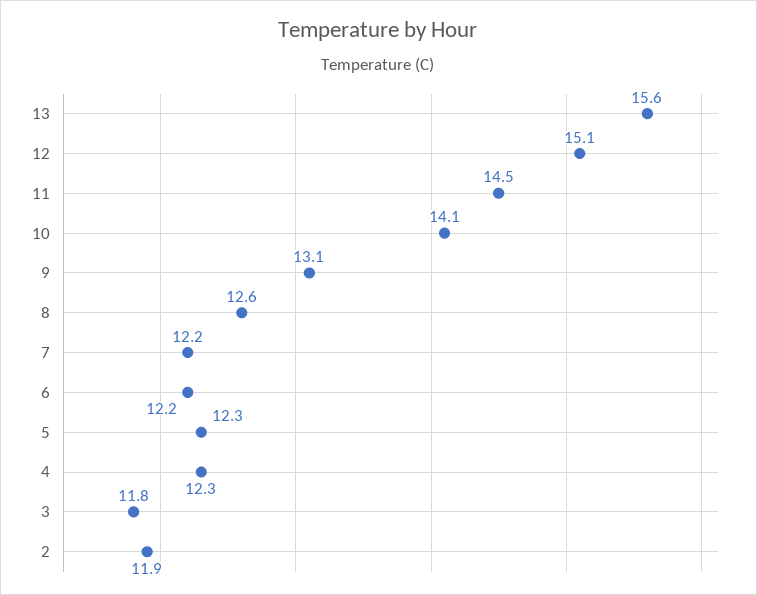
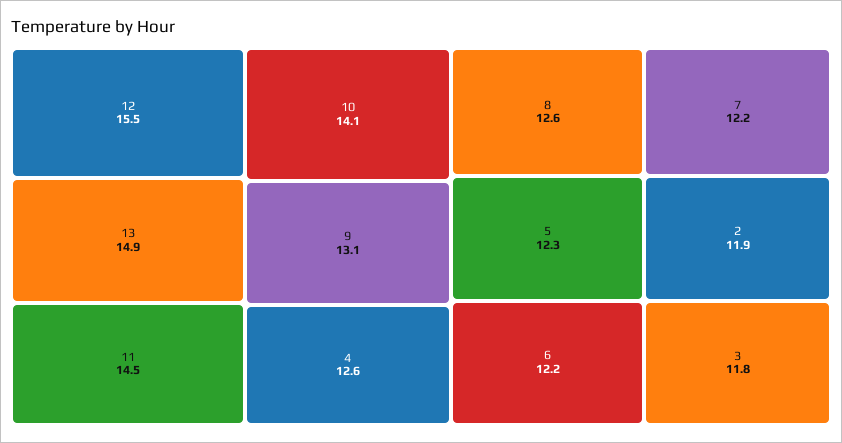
  {
-   "13": 15.6,
+   "13": 14.9,
-   "12": 15.1,
+   "12": 15.5,
    "11": 14.5,
    "10": 14.1,
    "9": 13.1,
    "8": 12.6,
    "7": 12.2,
    "6": 12.2,
    "5": 12.3,
-   "4": 12.3,
+   "4": 12.6,
    "3": 11.8,
    "2": 11.9
  }

